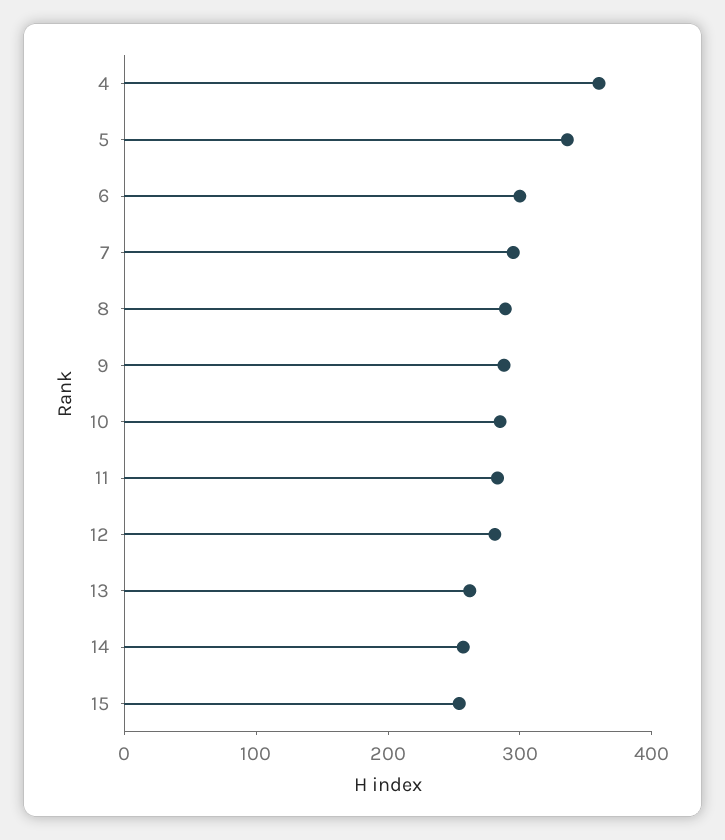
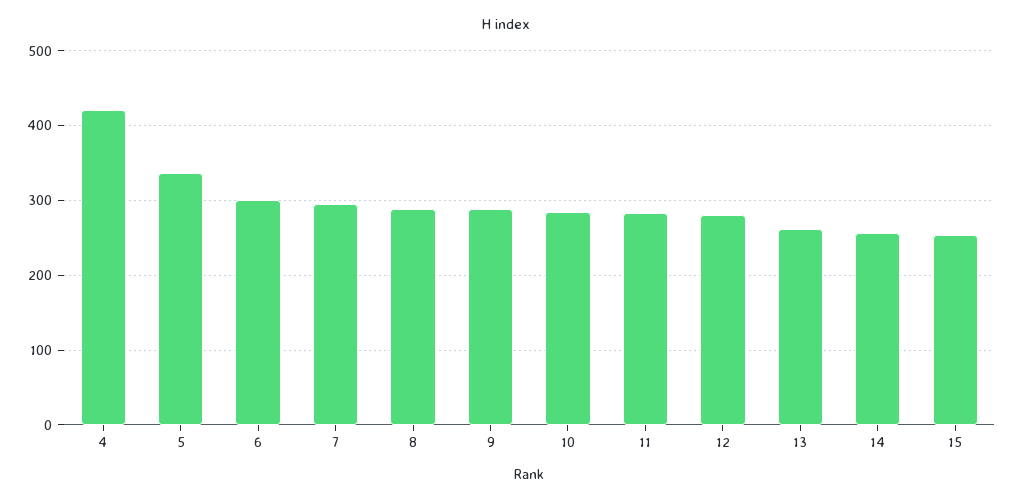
  {
-   "4": 360,
+   "4": 420,
    "5": 340,
    "6": 300,
    "7": 300,
    "8": 290,
    "9": 290,
    "10": 290,
    "11": 280,
    "12": 280,
    "13": 260,
    "14": 260,
    "15": 250
  }

